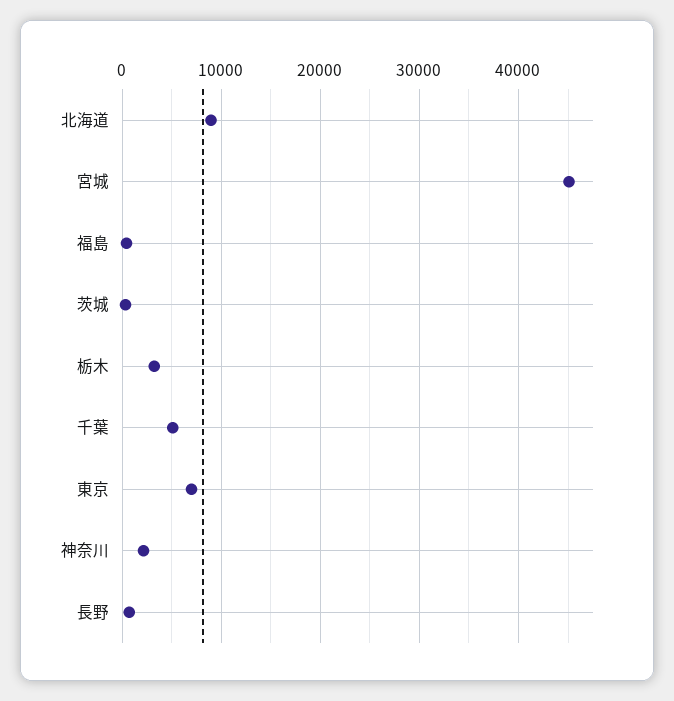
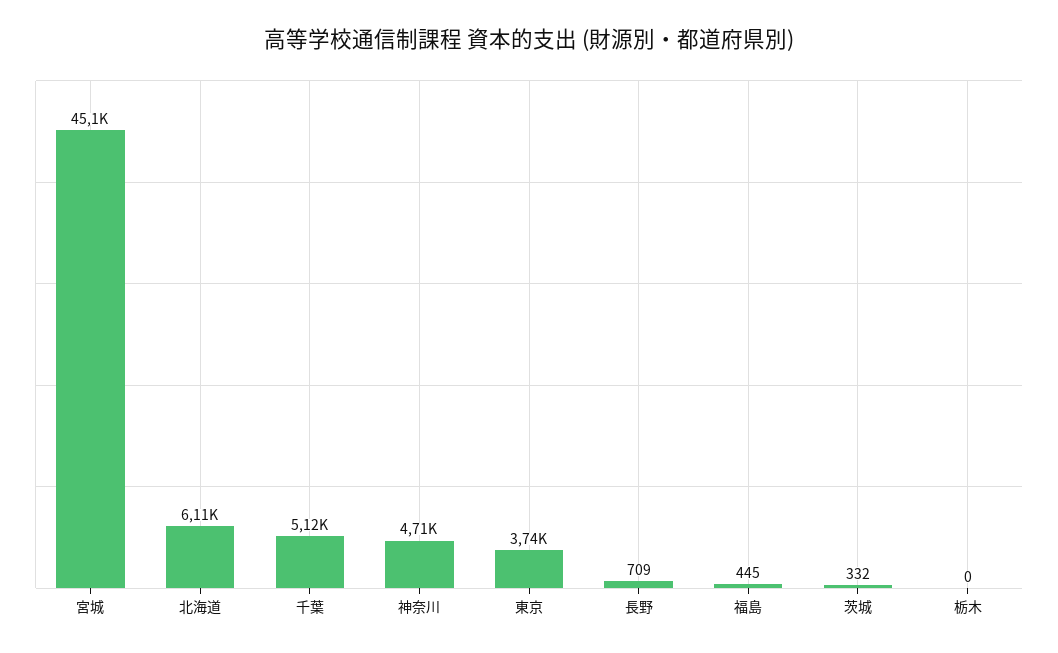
  {
-   "北海道": 9000,
+   "北海道": 6110,
    "宮城": 45100,
    "福島": 445,
    "茨城": 332,
-   "栃木": 3000,
+   "栃木": 0,
    "千葉": 5120,
-   "東京": 7000,
+   "東京": 3740,
-   "神奈川": 2000,
+   "神奈川": 4710,
    "長野": 709
  }

